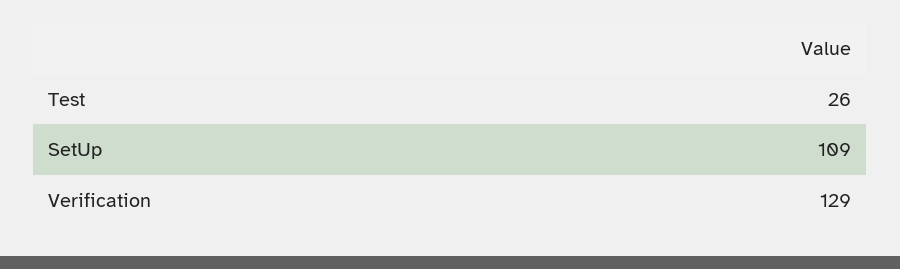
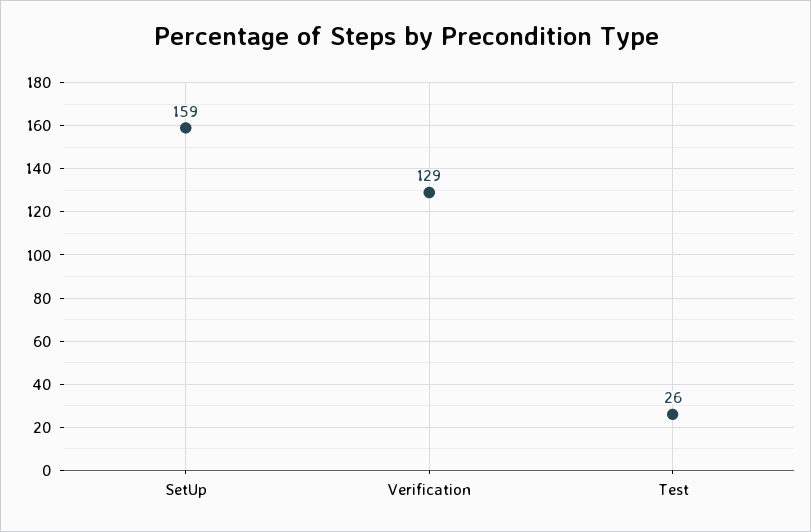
  {
    "Test": 26,
-   "SetUp": 109,
+   "SetUp": 159,
    "Verification": 129
  }

